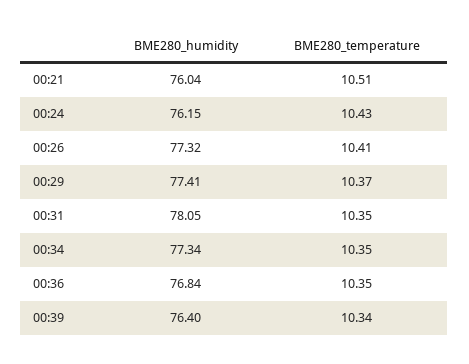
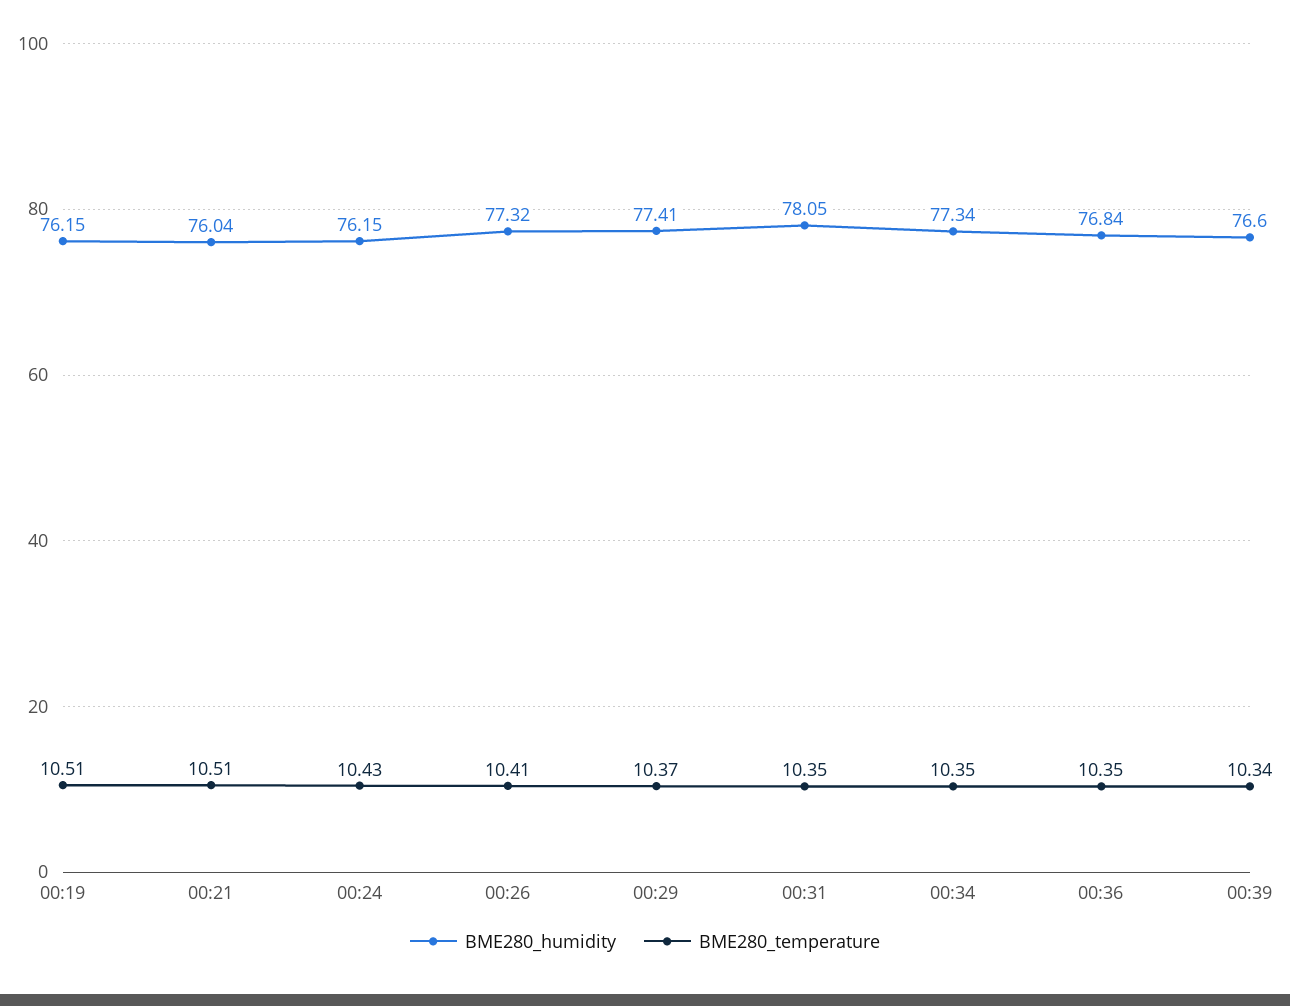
  {
    "BME280_humidity": {
      "00:21": 76.04,
      "00:24": 76.15,
      "00:26": 77.32,
      "00:29": 77.41,
      "00:31": 78.05,
      "00:34": 77.34,
      "00:36": 76.84,
-     "00:39": 76.4
+     "00:39": 76.6,
+     "00:19": 76.15
    },
    "BME280_temperature": {
      "00:21": 10.51,
      "00:24": 10.43,
      "00:26": 10.41,
      "00:29": 10.37,
      "00:31": 10.35,
      "00:34": 10.35,
      "00:36": 10.35,
-     "00:39": 10.34
+     "00:39": 10.34,
+     "00:19": 10.51
    }
  }

